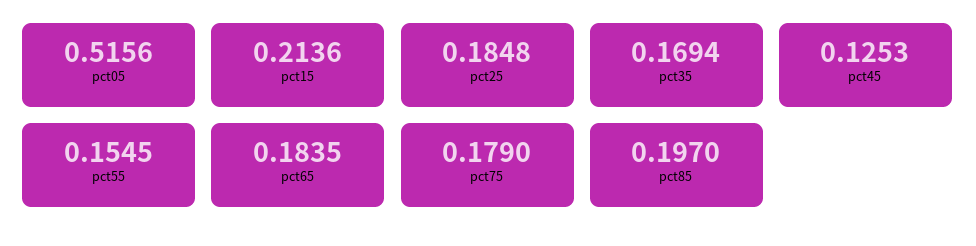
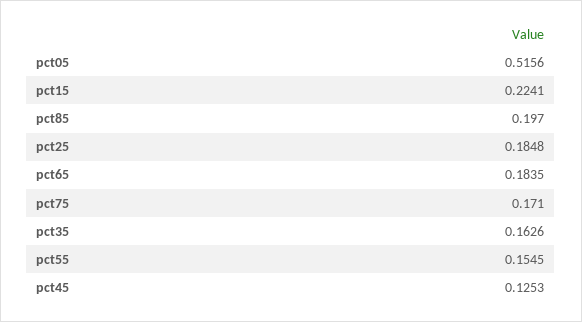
  {
    "pct05": 0.5156,
-   "pct15": 0.2136,
+   "pct15": 0.2241,
    "pct25": 0.1848,
-   "pct35": 0.1694,
+   "pct35": 0.1626,
    "pct45": 0.1253,
    "pct55": 0.1545,
    "pct65": 0.1835,
-   "pct75": 0.179,
+   "pct75": 0.171,
    "pct85": 0.197
  }

